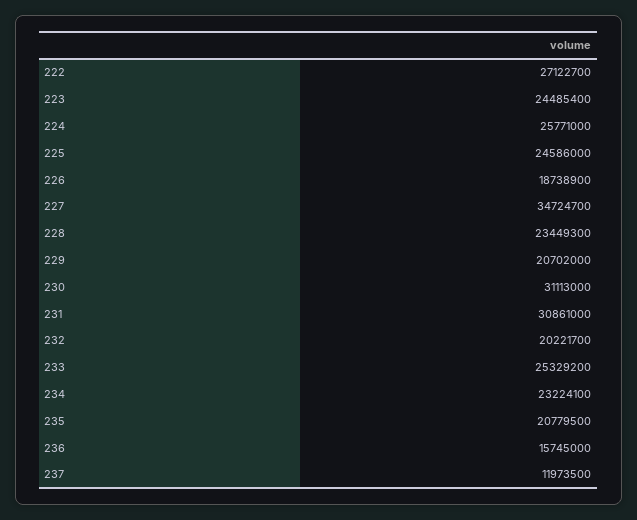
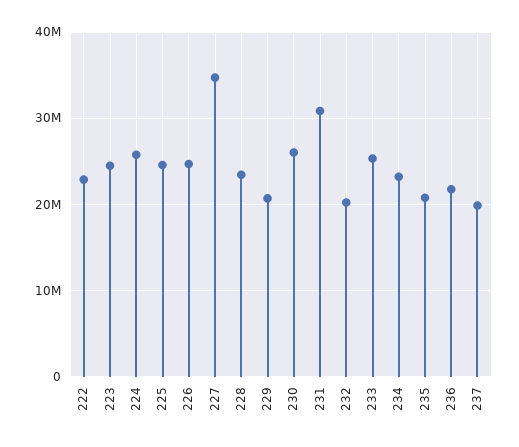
  {
-   "222": 27122700,
+   "222": 23000000,
    "223": 24485400,
    "224": 25771000,
    "225": 24586000,
-   "226": 18738900,
+   "226": 25000000,
    "227": 34724700,
    "228": 23449300,
    "229": 20702000,
-   "230": 31113000,
+   "230": 26000000,
    "231": 30861000,
    "232": 20221700,
    "233": 25329200,
    "234": 23224100,
    "235": 20779500,
-   "236": 15745000,
+   "236": 22000000,
-   "237": 11973500
+   "237": 20000000
  }

